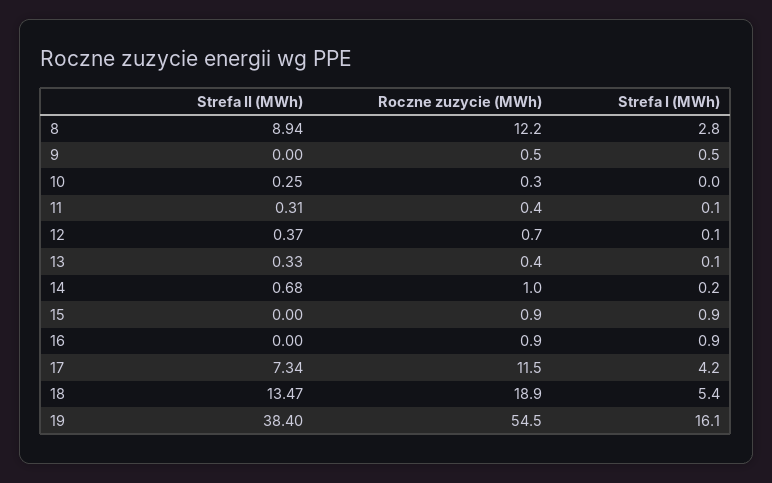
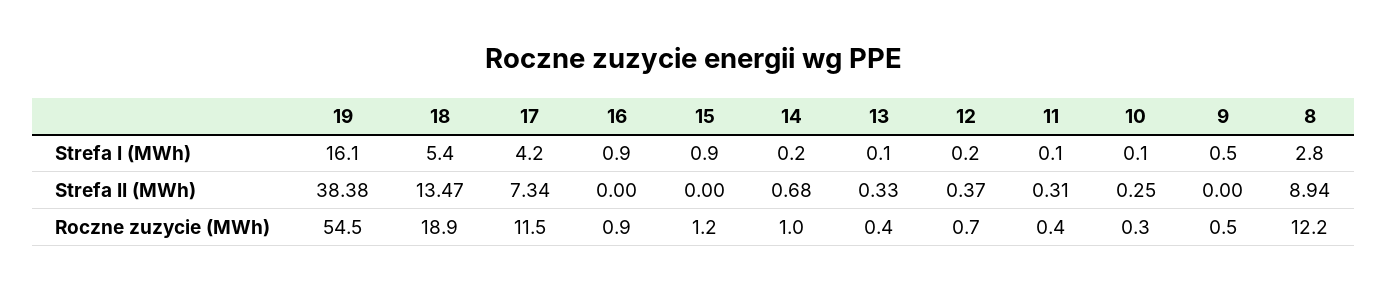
  {
    "Strefa II (MWh)": {
      "8": 8.94,
      "9": 0,
      "10": 0.25,
      "11": 0.31,
      "12": 0.37,
      "13": 0.33,
      "14": 0.68,
      "15": 0,
      "16": 0,
      "17": 7.34,
      "18": 13.47,
-     "19": 38.4
+     "19": 38.38
    },
    "Roczne zuzycie (MWh)": {
      "8": 12.2,
      "9": 0.5,
      "10": 0.3,
      "11": 0.4,
      "12": 0.7,
      "13": 0.4,
      "14": 1,
-     "15": 0.9,
+     "15": 1.2,
      "16": 0.9,
      "17": 11.5,
      "18": 18.9,
      "19": 54.5
    },
    "Strefa I (MWh)": {
      "8": 2.8,
      "9": 0.5,
-     "10": 0,
+     "10": 0.1,
      "11": 0.1,
-     "12": 0.1,
+     "12": 0.2,
      "13": 0.1,
      "14": 0.2,
      "15": 0.9,
      "16": 0.9,
      "17": 4.2,
      "18": 5.4,
      "19": 16.1
    }
  }

